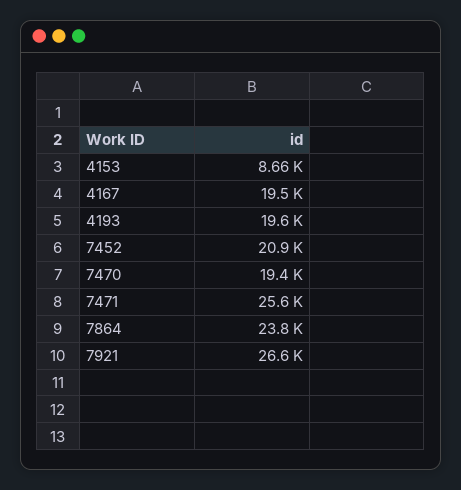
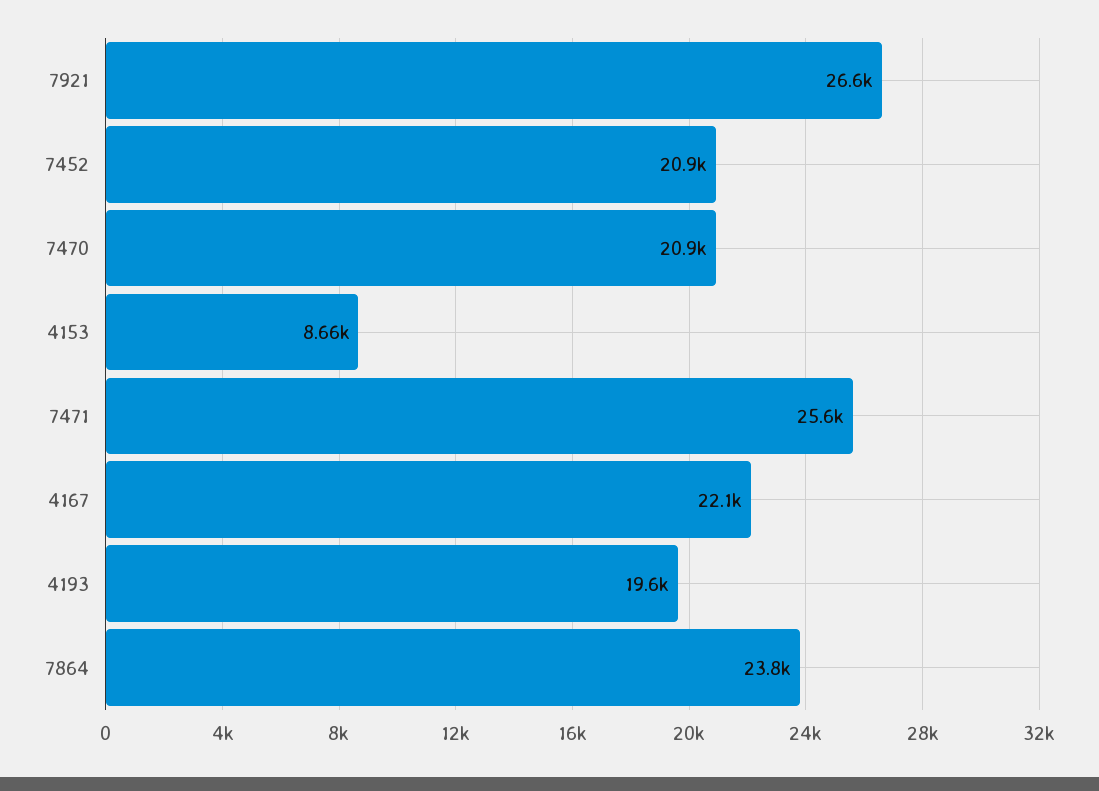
  {
    "4153": 8660,
-   "4167": 19500,
+   "4167": 22100,
    "4193": 19600,
    "7452": 20900,
-   "7470": 19400,
+   "7470": 20900,
    "7471": 25600,
    "7864": 23800,
    "7921": 26600
  }

